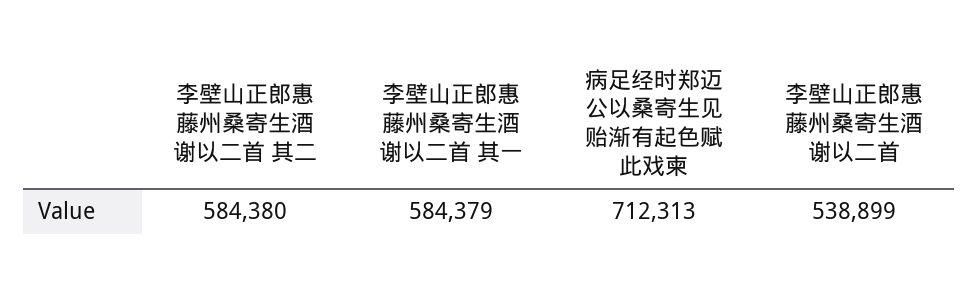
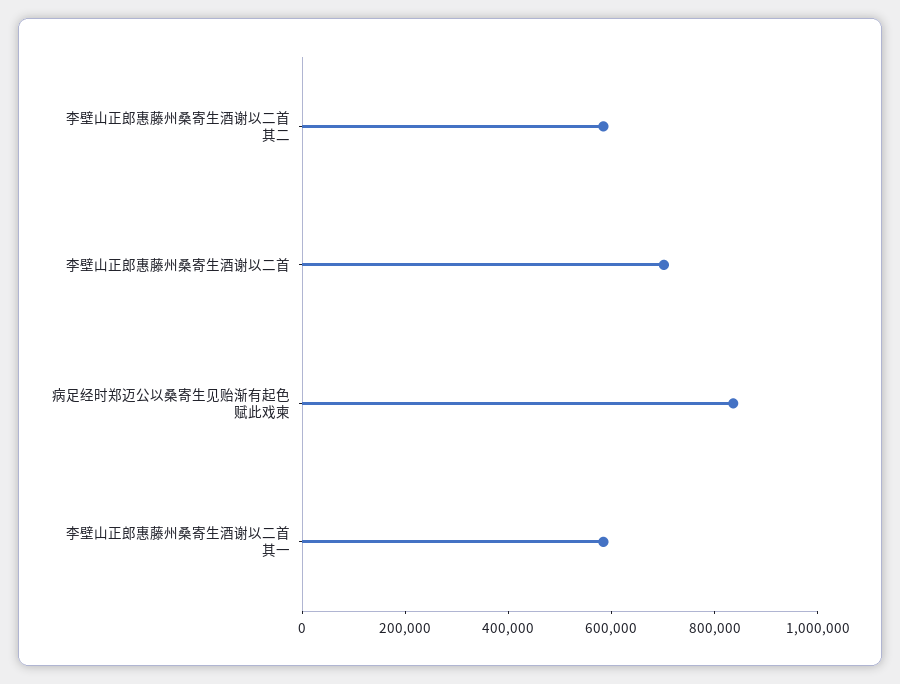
  {
    "李壁山正郎惠藤州桑寄生酒谢以二首 其二": 584380,
    "李壁山正郎惠藤州桑寄生酒谢以二首 其一": 584379,
-   "病足经时郑迈公以桑寄生见贻渐有起色赋此戏柬": 712313,
+   "病足经时郑迈公以桑寄生见贻渐有起色赋此戏柬": 850000,
-   "李壁山正郎惠藤州桑寄生酒谢以二首": 538899
+   "李壁山正郎惠藤州桑寄生酒谢以二首": 700000
  }

